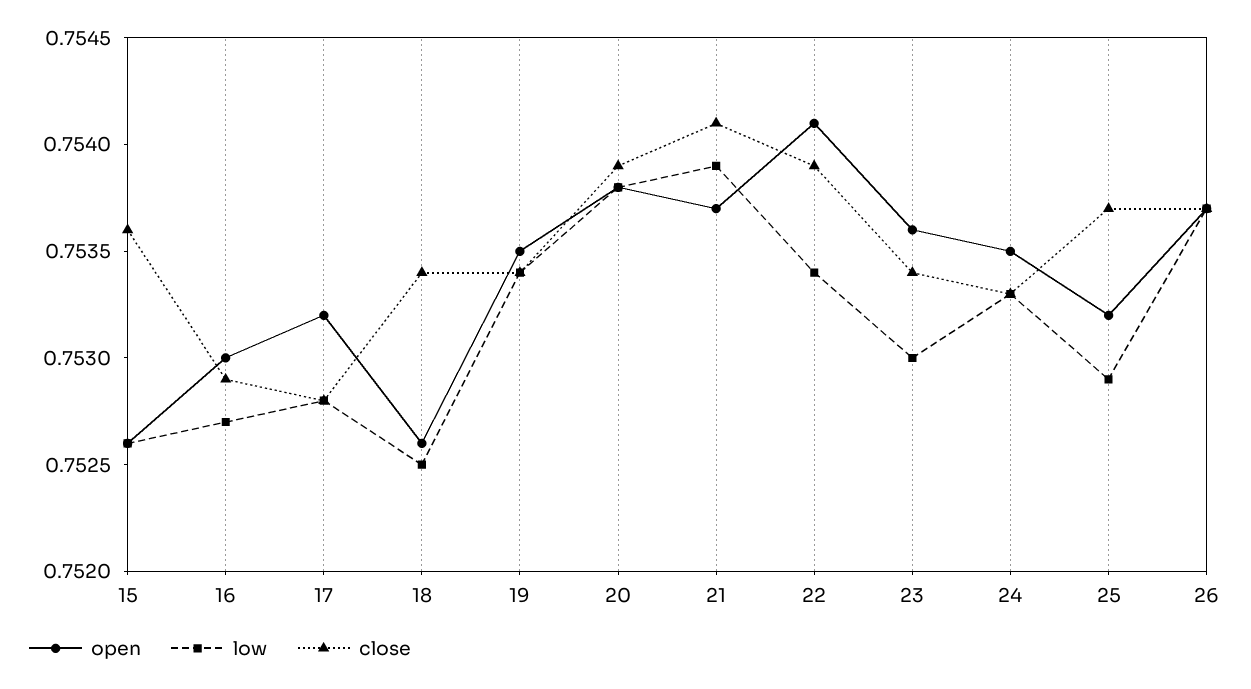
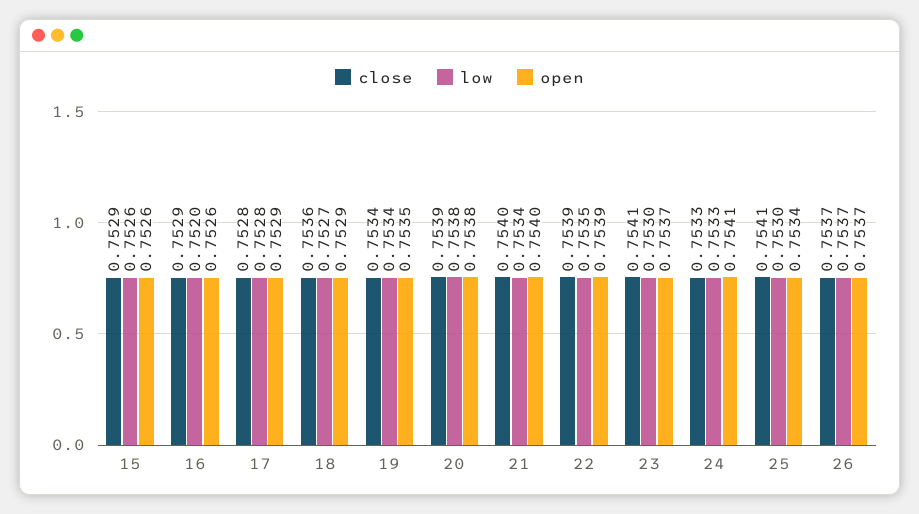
  {
    "open": {
      "15": 0.7526,
-     "16": 0.753,
+     "16": 0.7526,
-     "17": 0.7532,
+     "17": 0.7529,
-     "18": 0.7526,
+     "18": 0.7529,
      "19": 0.7535,
      "20": 0.7538,
-     "21": 0.7537,
+     "21": 0.754,
-     "22": 0.7541,
+     "22": 0.7539,
-     "23": 0.7536,
+     "23": 0.7537,
-     "24": 0.7535,
+     "24": 0.7541,
-     "25": 0.7532,
+     "25": 0.7534,
      "26": 0.7537
    },
    "low": {
      "15": 0.7526,
-     "16": 0.7527,
+     "16": 0.752,
      "17": 0.7528,
-     "18": 0.7525,
+     "18": 0.7527,
      "19": 0.7534,
      "20": 0.7538,
-     "21": 0.7539,
+     "21": 0.7534,
-     "22": 0.7534,
+     "22": 0.7535,
      "23": 0.753,
      "24": 0.7533,
-     "25": 0.7529,
+     "25": 0.753,
      "26": 0.7537
    },
    "close": {
-     "15": 0.7536,
+     "15": 0.7529,
      "16": 0.7529,
      "17": 0.7528,
-     "18": 0.7534,
+     "18": 0.7536,
      "19": 0.7534,
      "20": 0.7539,
-     "21": 0.7541,
+     "21": 0.754,
      "22": 0.7539,
-     "23": 0.7534,
+     "23": 0.7541,
      "24": 0.7533,
-     "25": 0.7537,
+     "25": 0.7541,
      "26": 0.7537
    }
  }

